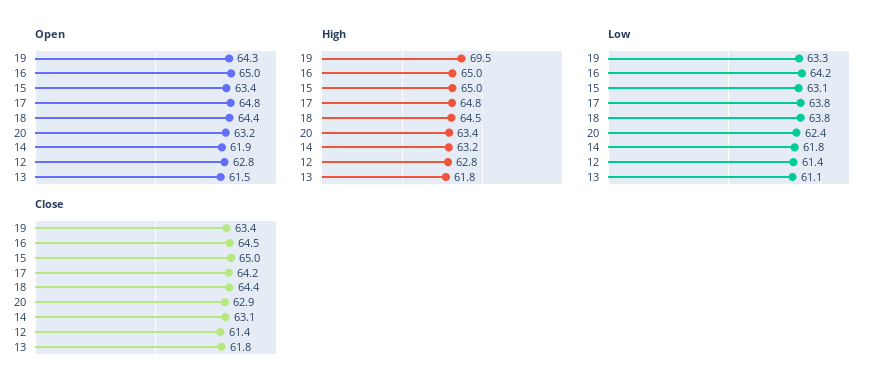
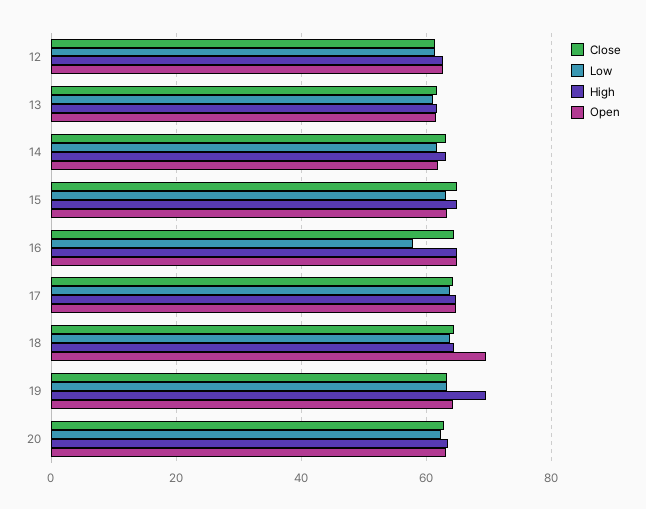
  {
    "Open": {
      "19": 64.3,
      "16": 65,
      "15": 63.4,
      "17": 64.8,
-     "18": 64.4,
+     "18": 70,
      "20": 63.2,
      "14": 61.9,
      "12": 62.8,
      "13": 61.5
    },
    "High": {
      "19": 69.5,
      "16": 65,
      "15": 65,
      "17": 64.8,
      "18": 64.5,
      "20": 63.4,
      "14": 63.2,
      "12": 62.8,
      "13": 61.8
    },
    "Low": {
      "19": 63.3,
-     "16": 64.2,
+     "16": 58,
      "15": 63.1,
      "17": 63.8,
      "18": 63.8,
      "20": 62.4,
      "14": 61.8,
      "12": 61.4,
      "13": 61.1
    },
    "Close": {
      "19": 63.4,
      "16": 64.5,
      "15": 65,
      "17": 64.2,
      "18": 64.4,
      "20": 62.9,
      "14": 63.1,
      "12": 61.4,
      "13": 61.8
    }
  }

